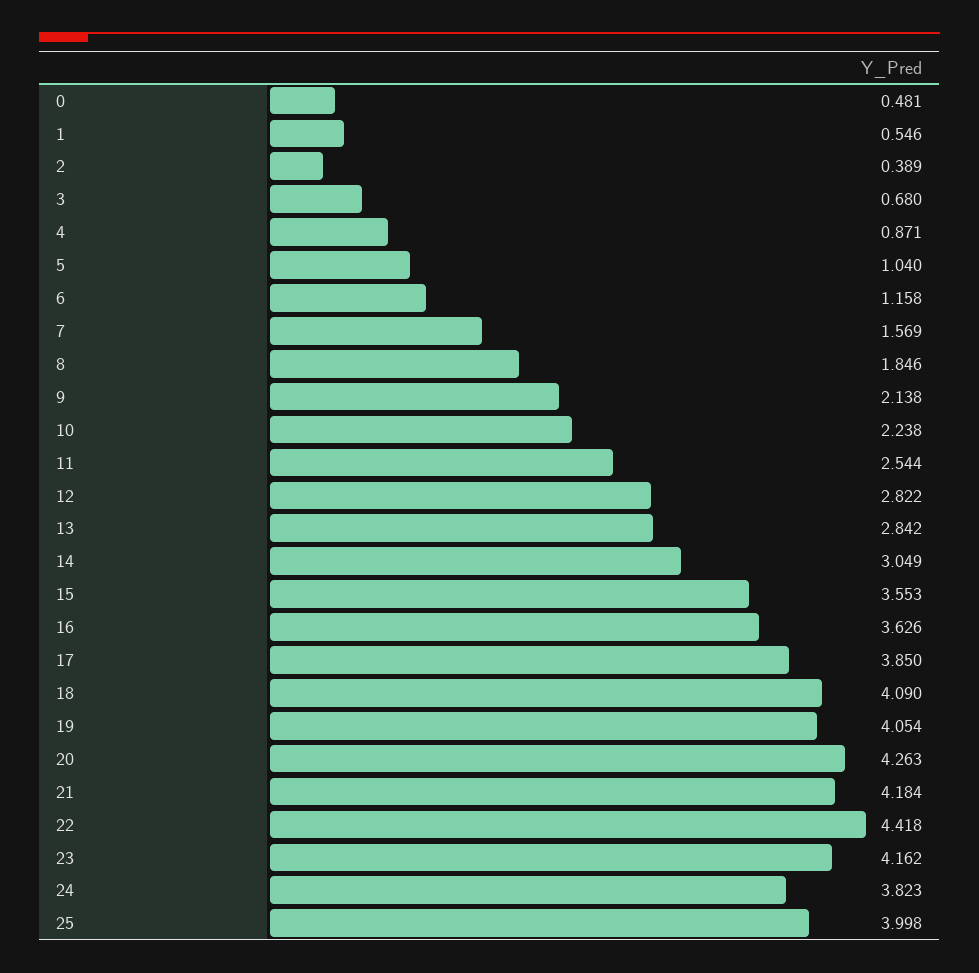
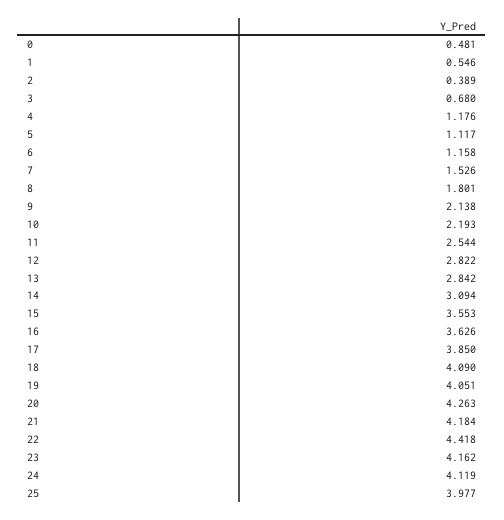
  {
    "0": 0.481,
    "1": 0.546,
    "2": 0.389,
    "3": 0.68,
-   "4": 0.871,
+   "4": 1.176,
-   "5": 1.04,
+   "5": 1.117,
    "6": 1.158,
-   "7": 1.569,
+   "7": 1.526,
-   "8": 1.846,
+   "8": 1.801,
    "9": 2.138,
-   "10": 2.238,
+   "10": 2.193,
    "11": 2.544,
    "12": 2.822,
    "13": 2.842,
-   "14": 3.049,
+   "14": 3.094,
    "15": 3.553,
    "16": 3.626,
    "17": 3.85,
    "18": 4.09,
-   "19": 4.054,
+   "19": 4.051,
    "20": 4.263,
    "21": 4.184,
    "22": 4.418,
    "23": 4.162,
-   "24": 3.823,
+   "24": 4.119,
-   "25": 3.998
+   "25": 3.977
  }

